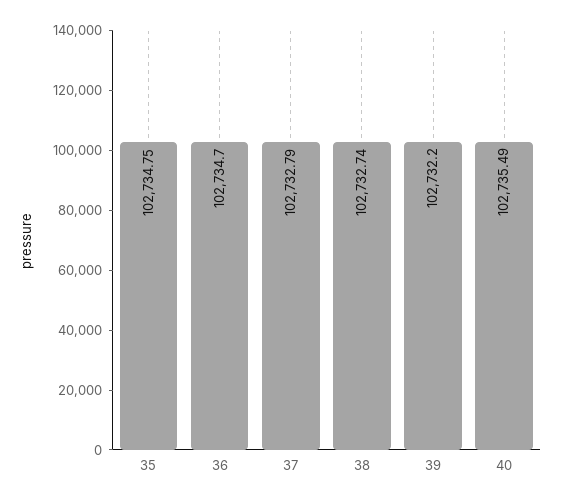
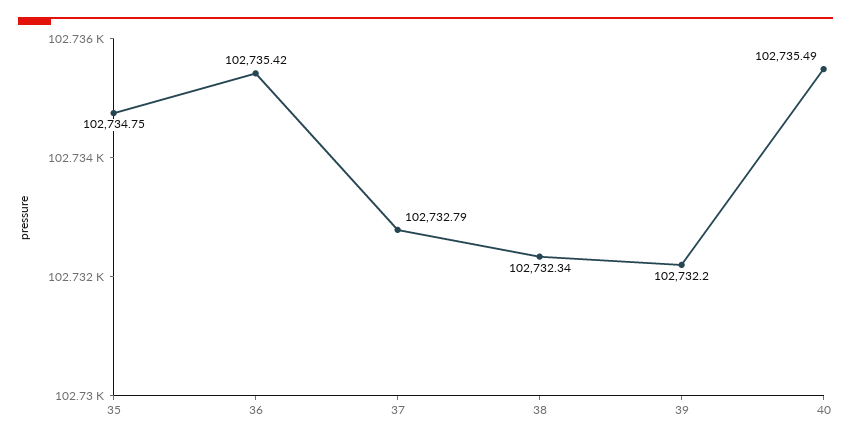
  {
    "35": 102734.75,
-   "36": 102734.7,
+   "36": 102735.42,
    "37": 102732.79,
-   "38": 102732.74,
+   "38": 102732.34,
    "39": 102732.2,
    "40": 102735.49
  }

